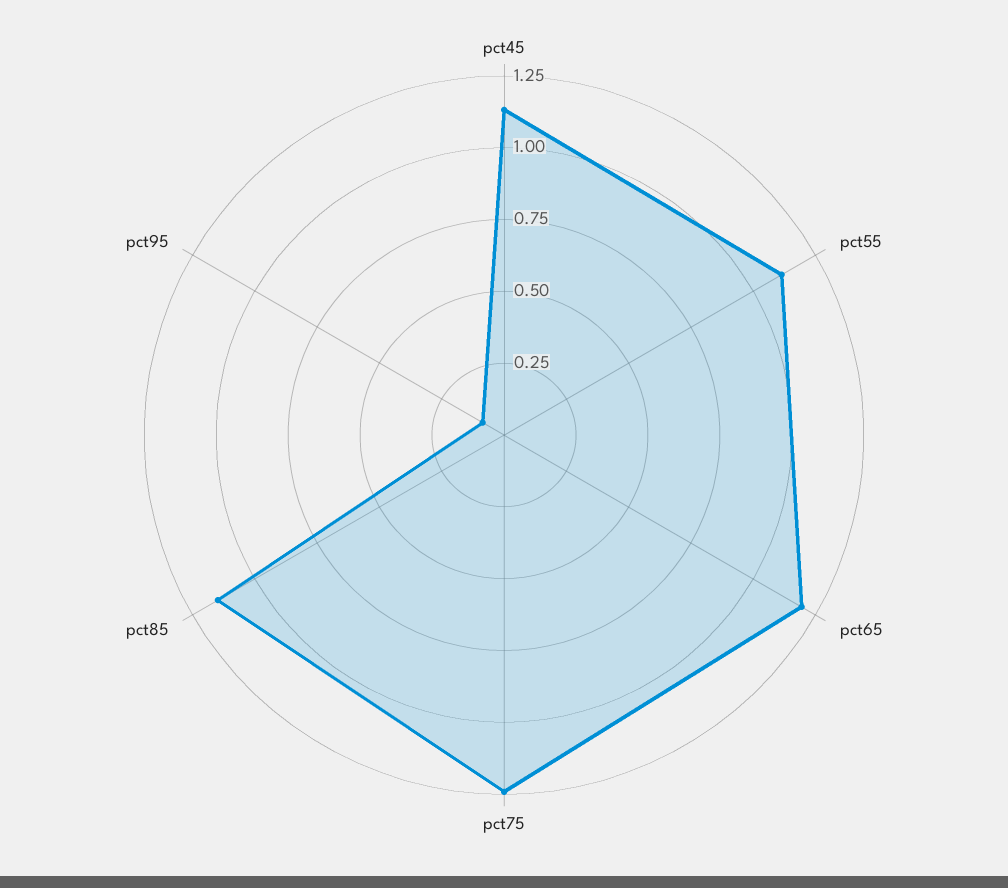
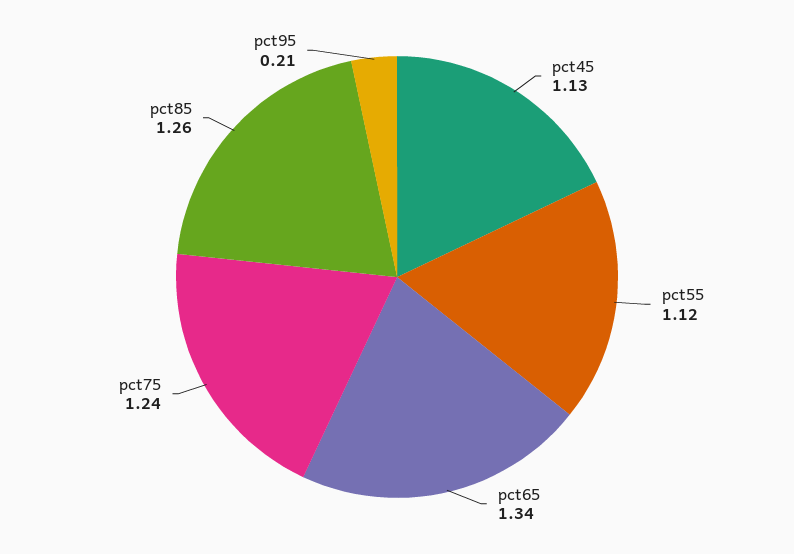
  {
    "pct45": 1.13,
    "pct55": 1.12,
-   "pct65": 1.2,
+   "pct65": 1.34,
    "pct75": 1.24,
-   "pct85": 1.15,
+   "pct85": 1.26,
-   "pct95": 0.1
+   "pct95": 0.21
  }

